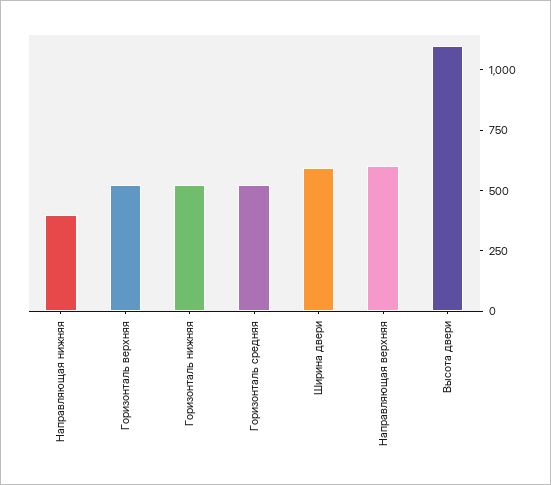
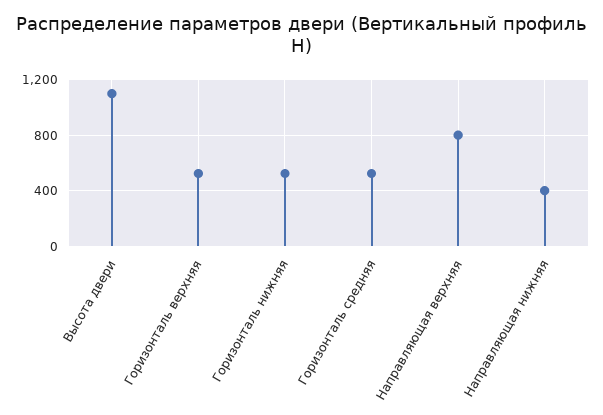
  {
    "Направляющая нижняя": 400,
    "Горизонталь верхняя": 500,
    "Горизонталь нижняя": 500,
    "Горизонталь средняя": 500,
-   "Ширина двери": 600,
-   "Направляющая верхняя": 600,
+   "Направляющая верхняя": 800,
    "Высота двери": 1100
  }

